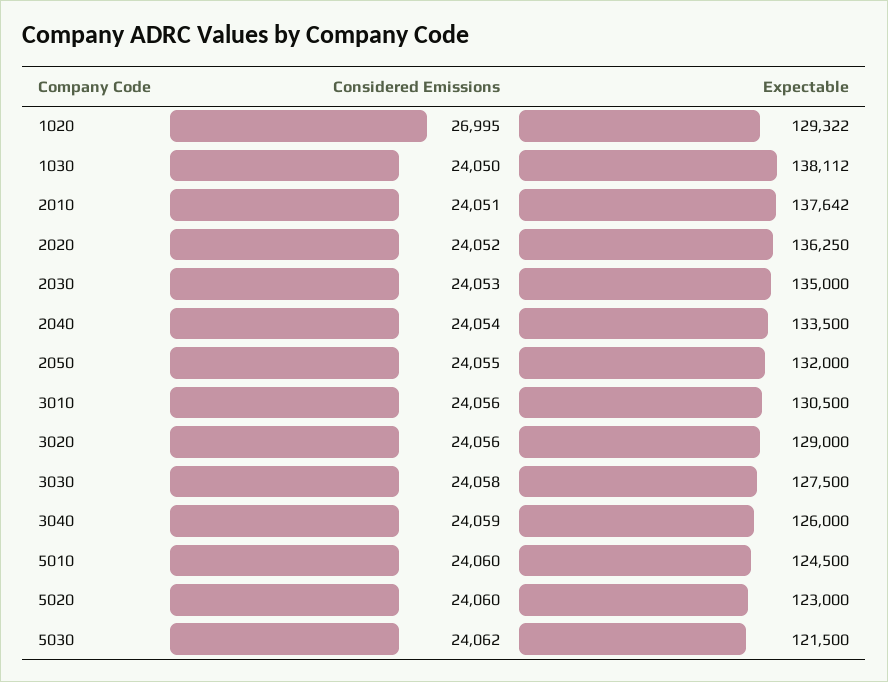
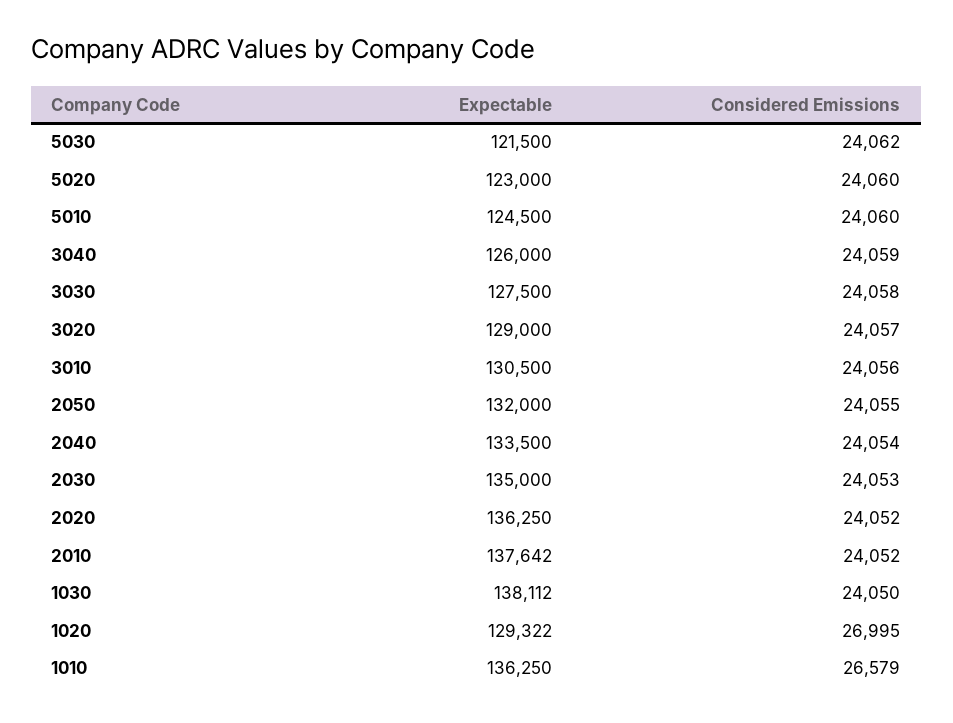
  {
    "Considered Emissions": {
      "1020": 26995,
      "1030": 24050,
-     "2010": 24051,
+     "2010": 24052,
      "2020": 24052,
      "2030": 24053,
      "2040": 24054,
      "2050": 24055,
      "3010": 24056,
-     "3020": 24056,
+     "3020": 24057,
      "3030": 24058,
      "3040": 24059,
      "5010": 24060,
      "5020": 24060,
-     "5030": 24062
+     "5030": 24062,
+     "1010": 26579
    },
    "Expectable": {
      "1020": 129322,
      "1030": 138112,
      "2010": 137642,
      "2020": 136250,
      "2030": 135000,
      "2040": 133500,
      "2050": 132000,
      "3010": 130500,
      "3020": 129000,
      "3030": 127500,
      "3040": 126000,
      "5010": 124500,
      "5020": 123000,
-     "5030": 121500
+     "5030": 121500,
+     "1010": 136250
    }
  }

